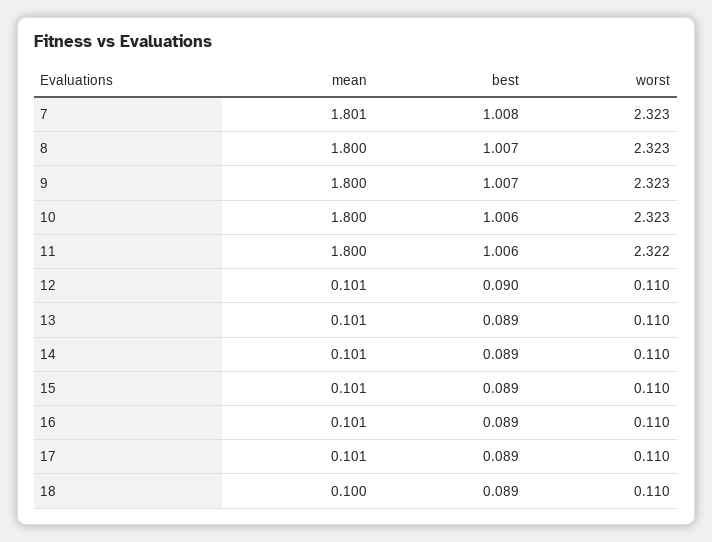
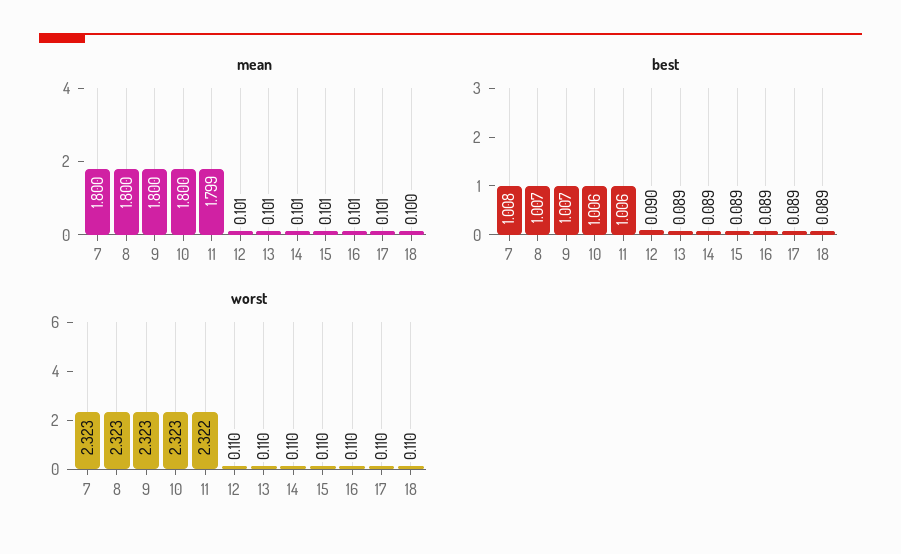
  {
    "mean": {
-     "7": 1.801,
+     "7": 1.8,
      "8": 1.8,
      "9": 1.8,
      "10": 1.8,
-     "11": 1.8,
+     "11": 1.799,
      "12": 0.101,
      "13": 0.101,
      "14": 0.101,
      "15": 0.101,
      "16": 0.101,
      "17": 0.101,
      "18": 0.1
    },
    "best": {
      "7": 1.008,
      "8": 1.007,
      "9": 1.007,
      "10": 1.006,
      "11": 1.006,
      "12": 0.09,
      "13": 0.089,
      "14": 0.089,
      "15": 0.089,
      "16": 0.089,
      "17": 0.089,
      "18": 0.089
    },
    "worst": {
      "7": 2.323,
      "8": 2.323,
      "9": 2.323,
      "10": 2.323,
      "11": 2.322,
      "12": 0.11,
      "13": 0.11,
      "14": 0.11,
      "15": 0.11,
      "16": 0.11,
      "17": 0.11,
      "18": 0.11
    }
  }

